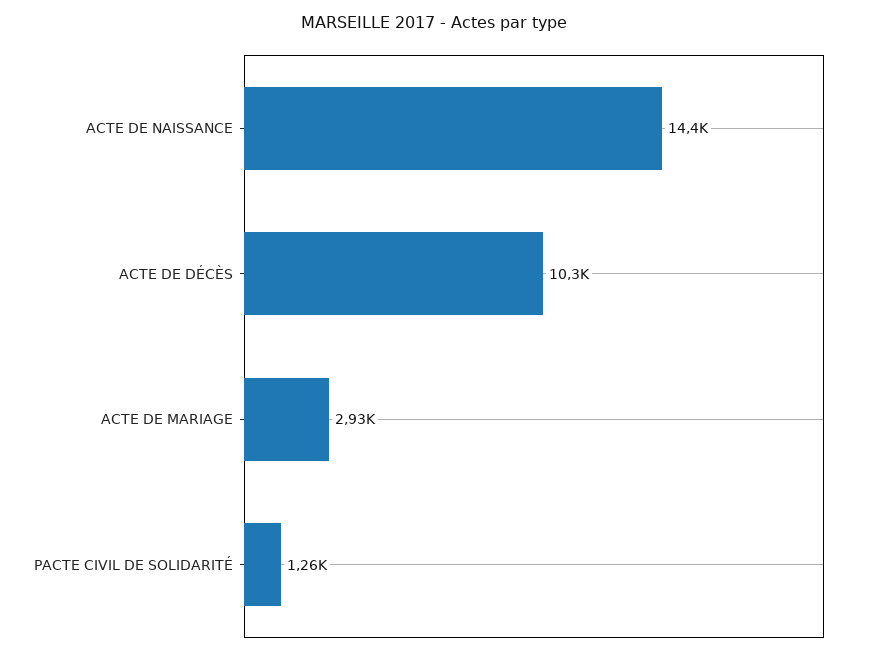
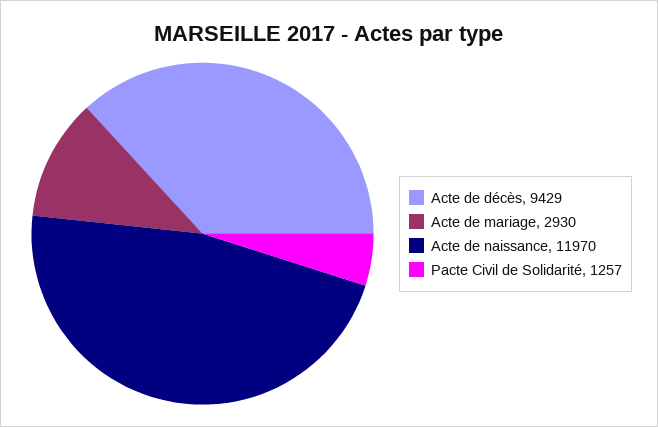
  {
-   "ACTE DE NAISSANCE": 14400,
+   "ACTE DE NAISSANCE": 11970,
-   "ACTE DE DÉCÈS": 10300,
+   "ACTE DE DÉCÈS": 9429,
    "ACTE DE MARIAGE": 2930,
    "PACTE CIVIL DE SOLIDARITÉ": 1257
  }

